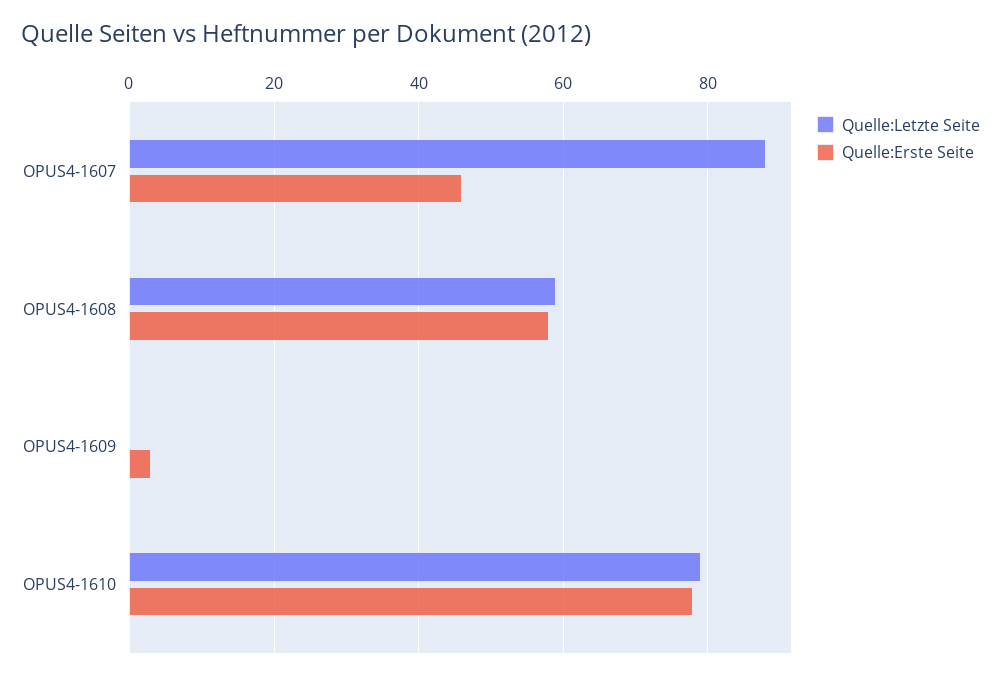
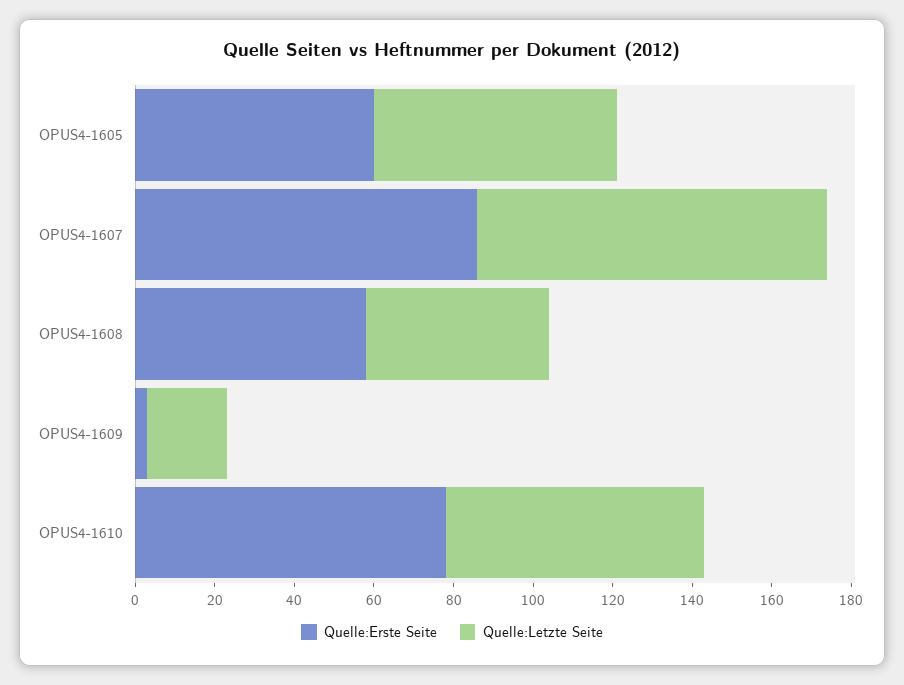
  {
    "Quelle:Letzte Seite": {
      "OPUS4-1607": 90,
-     "OPUS4-1608": 60,
+     "OPUS4-1608": 45,
-     "OPUS4-1609": 0,
+     "OPUS4-1609": 20,
-     "OPUS4-1610": 80
+     "OPUS4-1610": 65,
+     "OPUS4-1605": 60
    },
    "Quelle:Erste Seite": {
-     "OPUS4-1607": 45,
+     "OPUS4-1607": 85,
      "OPUS4-1608": 60,
      "OPUS4-1609": 5,
-     "OPUS4-1610": 80
+     "OPUS4-1610": 80,
+     "OPUS4-1605": 60
    }
  }

